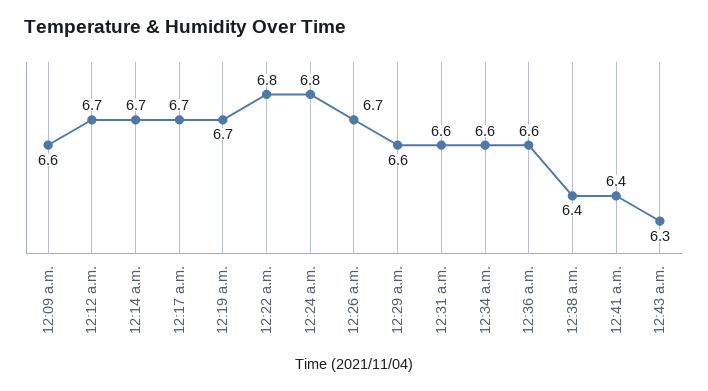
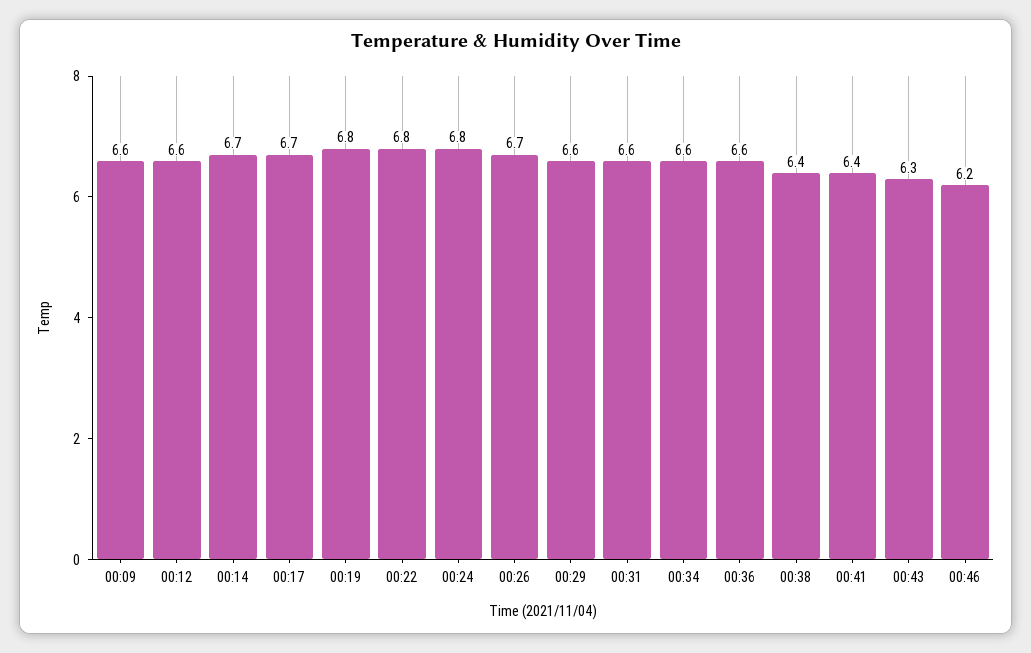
  {
    "12:09 a.m.": 6.6,
-   "12:12 a.m.": 6.7,
+   "12:12 a.m.": 6.6,
    "12:14 a.m.": 6.7,
    "12:17 a.m.": 6.7,
-   "12:19 a.m.": 6.7,
+   "12:19 a.m.": 6.8,
    "12:22 a.m.": 6.8,
    "12:24 a.m.": 6.8,
    "12:26 a.m.": 6.7,
    "12:29 a.m.": 6.6,
    "12:31 a.m.": 6.6,
    "12:34 a.m.": 6.6,
    "12:36 a.m.": 6.6,
    "12:38 a.m.": 6.4,
    "12:41 a.m.": 6.4,
-   "12:43 a.m.": 6.3
+   "12:43 a.m.": 6.3,
+   "00:46": 6.2
  }

